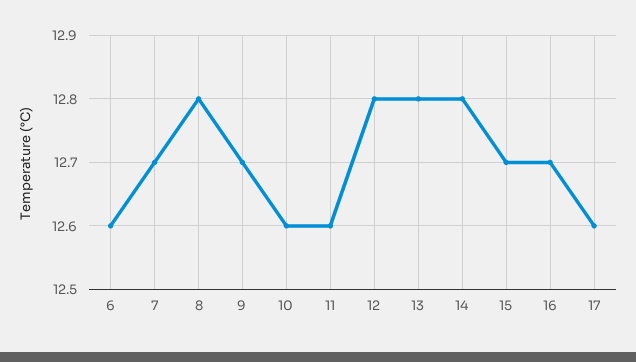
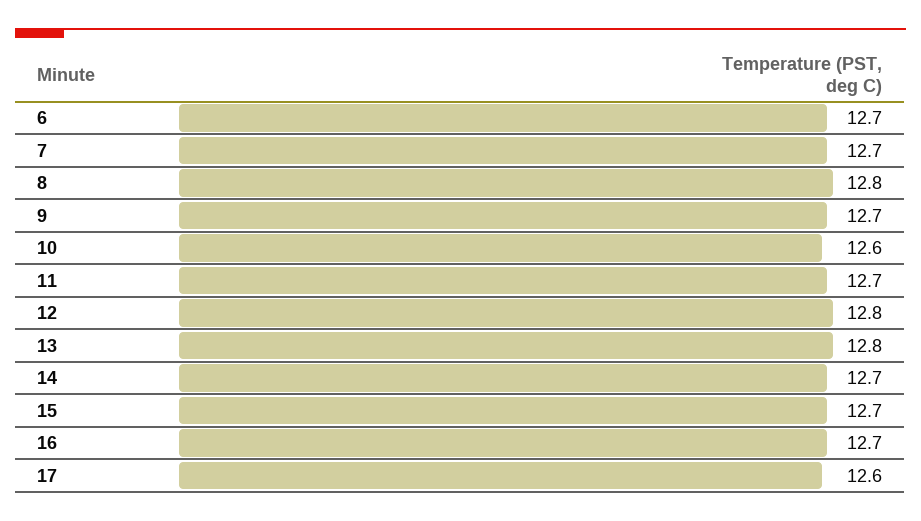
  {
-   "6": 12.6,
+   "6": 12.7,
    "7": 12.7,
    "8": 12.8,
    "9": 12.7,
    "10": 12.6,
-   "11": 12.6,
+   "11": 12.7,
    "12": 12.8,
    "13": 12.8,
-   "14": 12.8,
+   "14": 12.7,
    "15": 12.7,
    "16": 12.7,
    "17": 12.6
  }

